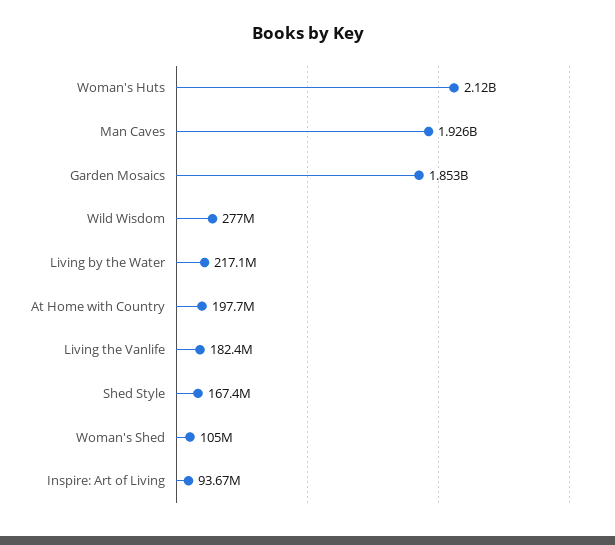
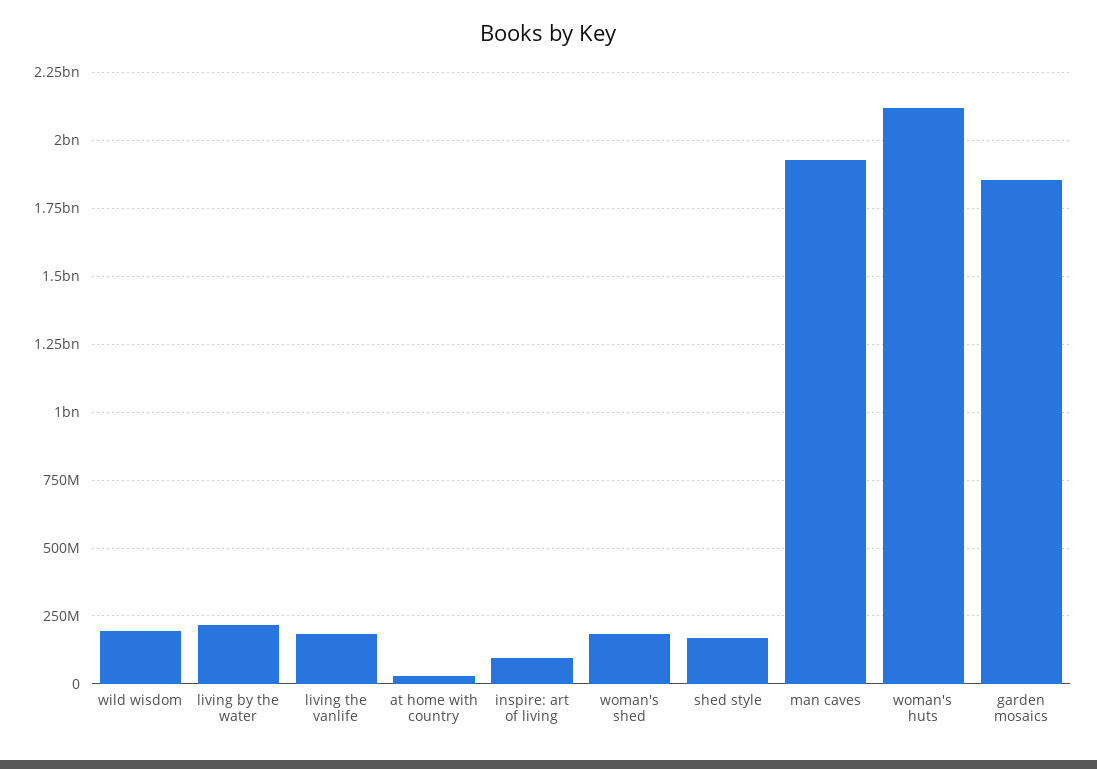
  {
    "Woman's Huts": 2120000000,
    "Man Caves": 1926000000,
    "Garden Mosaics": 1853000000,
-   "Wild Wisdom": 277000000,
+   "Wild Wisdom": 200000000,
    "Living by the Water": 217100000,
-   "At Home with Country": 197700000,
+   "At Home with Country": 25000000,
    "Living the Vanlife": 182400000,
    "Shed Style": 167400000,
-   "Woman's Shed": 105000000,
+   "Woman's Shed": 175000000,
    "Inspire: Art of Living": 93670000
  }

